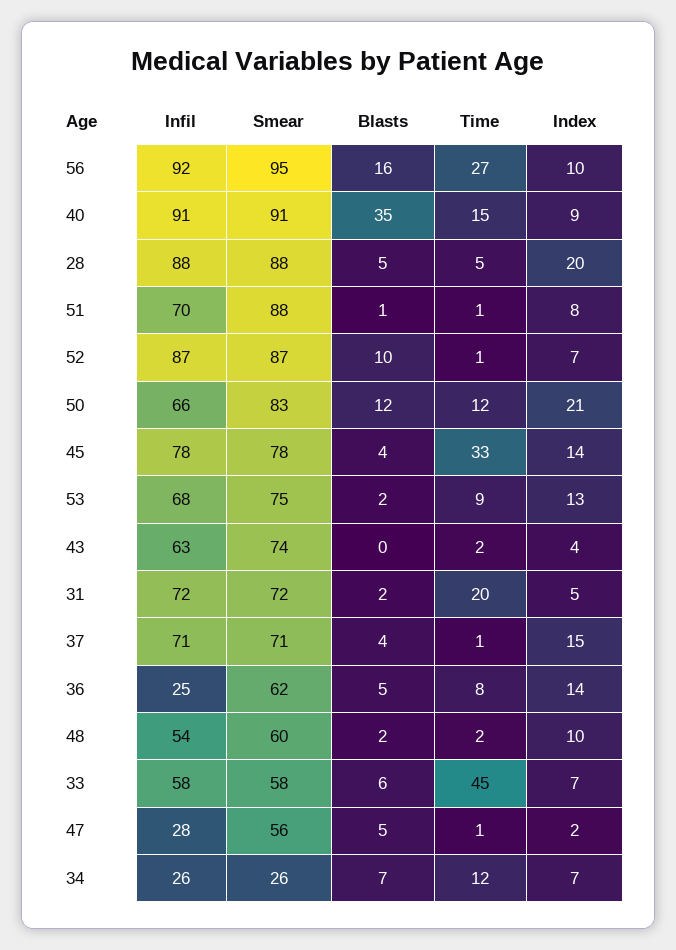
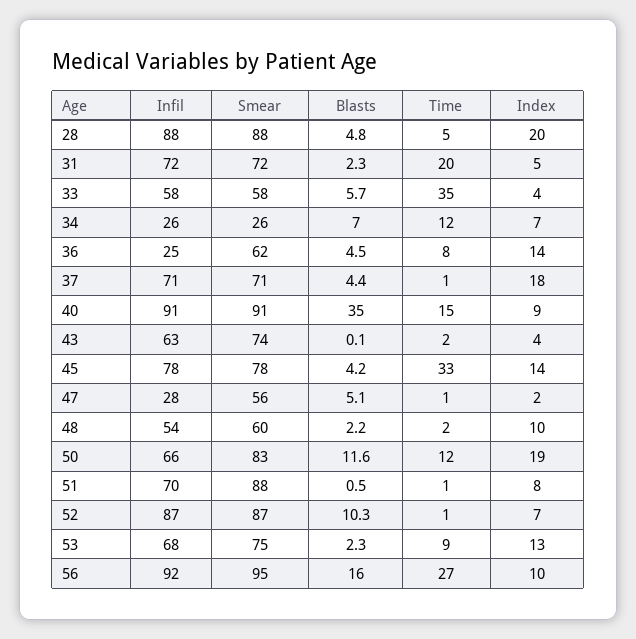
  {
    "Infil": {
      "56": 92,
      "40": 91,
      "28": 88,
      "51": 70,
      "52": 87,
      "50": 66,
      "45": 78,
      "53": 68,
      "43": 63,
      "31": 72,
      "37": 71,
      "36": 25,
      "48": 54,
      "33": 58,
      "47": 28,
      "34": 26
    },
    "Smear": {
      "56": 95,
      "40": 91,
      "28": 88,
      "51": 88,
      "52": 87,
      "50": 83,
      "45": 78,
      "53": 75,
      "43": 74,
      "31": 72,
      "37": 71,
      "36": 62,
      "48": 60,
      "33": 58,
      "47": 56,
      "34": 26
    },
    "Blasts": {
      "56": 16,
      "40": 35,
      "28": 4.8,
      "51": 0.5,
      "52": 10.3,
      "50": 11.6,
      "45": 4.2,
      "53": 2.3,
      "43": 0.1,
      "31": 2.3,
      "37": 4.4,
      "36": 4.5,
      "48": 2.2,
      "33": 5.7,
      "47": 5.1,
      "34": 7
    },
    "Time": {
      "56": 27,
      "40": 15,
      "28": 5,
      "51": 1,
      "52": 1,
      "50": 12,
      "45": 33,
      "53": 9,
      "43": 2,
      "31": 20,
      "37": 1,
      "36": 8,
      "48": 2,
-     "33": 45,
+     "33": 35,
      "47": 1,
      "34": 12
    },
    "Index": {
      "56": 10,
      "40": 9,
      "28": 20,
      "51": 8,
      "52": 7,
-     "50": 21,
+     "50": 19,
      "45": 14,
      "53": 13,
      "43": 4,
      "31": 5,
-     "37": 15,
+     "37": 18,
      "36": 14,
      "48": 10,
-     "33": 7,
+     "33": 4,
      "47": 2,
      "34": 7
    }
  }

